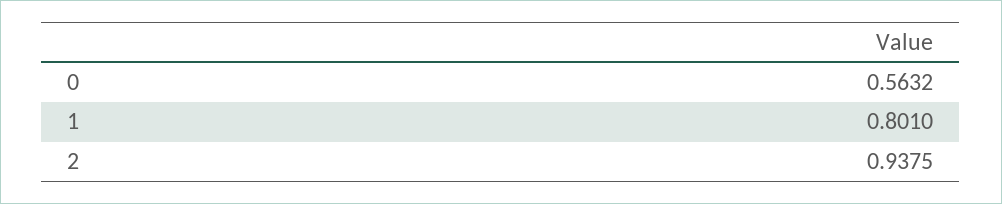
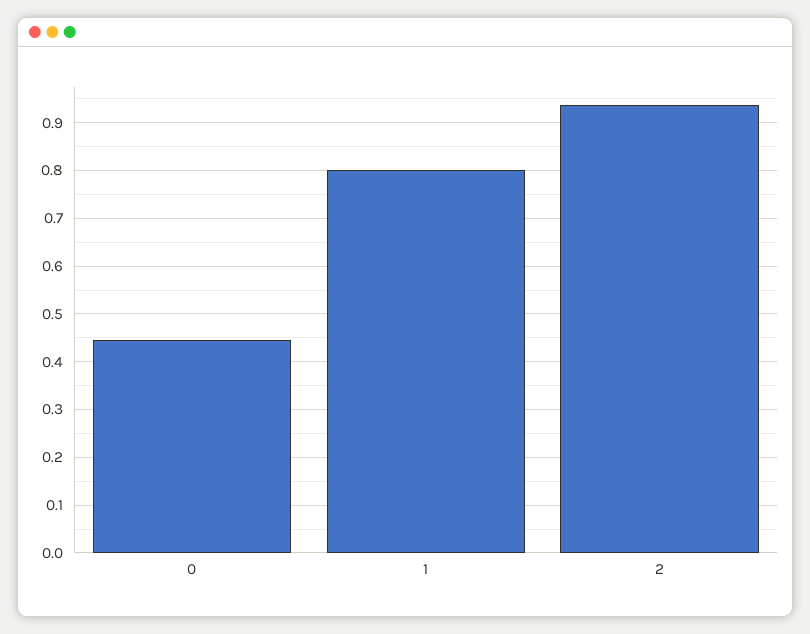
  {
-   "0": 0.5632,
+   "0": 0.44,
    "1": 0.801,
    "2": 0.9375
  }

